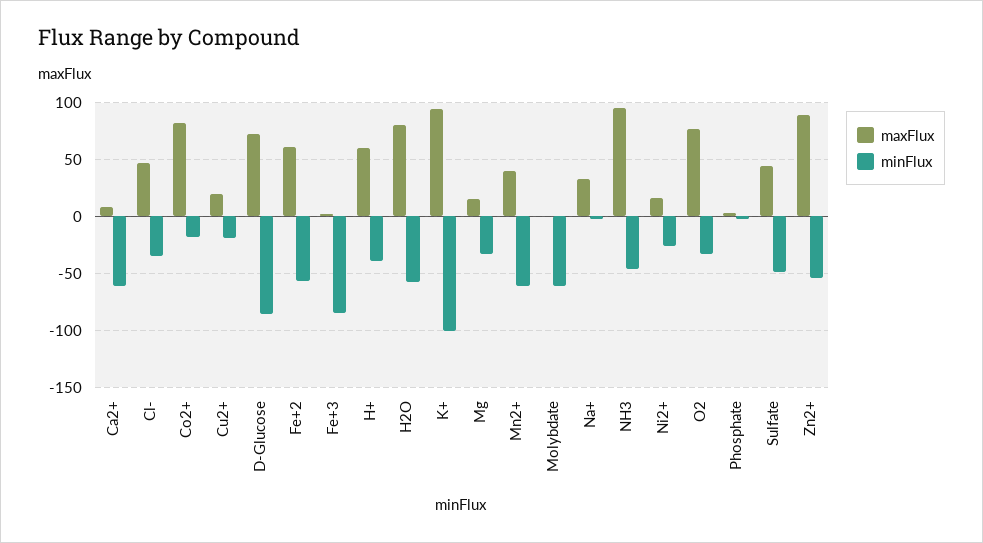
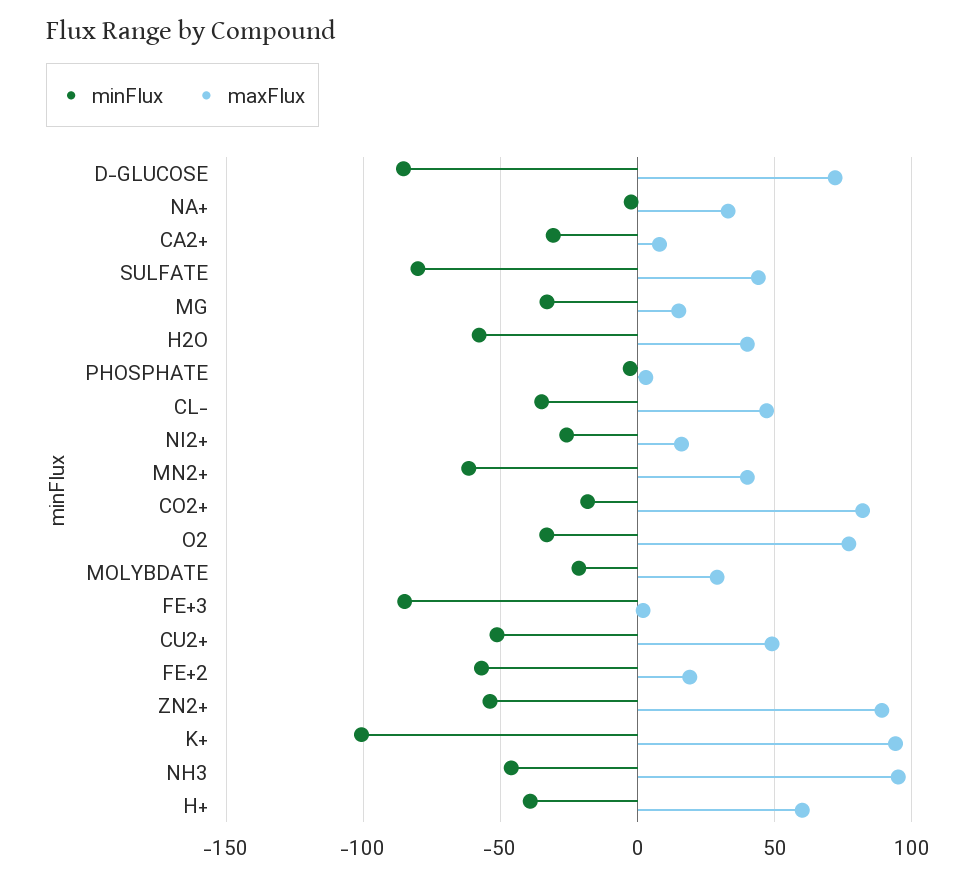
  {
    "maxFlux": {
      "Ca2+": 10,
      "Cl-": 45,
      "Co2+": 80,
-     "Cu2+": 20,
+     "Cu2+": 50,
      "D-Glucose": 70,
-     "Fe+2": 60,
+     "Fe+2": 20,
      "Fe+3": 0,
      "H+": 60,
-     "H2O": 80,
+     "H2O": 40,
      "K+": 95,
      "Mg": 15,
      "Mn2+": 40,
-     "Molybdate": 0,
+     "Molybdate": 30,
      "Na+": 35,
      "NH3": 95,
      "Ni2+": 15,
      "O2": 75,
      "Phosphate": 5,
      "Sulfate": 45,
      "Zn2+": 90
    },
    "minFlux": {
-     "Ca2+": -60,
+     "Ca2+": -30,
      "Cl-": -35,
      "Co2+": -20,
-     "Cu2+": -20,
+     "Cu2+": -50,
      "D-Glucose": -85,
      "Fe+2": -55,
      "Fe+3": -85,
      "H+": -40,
      "H2O": -60,
      "K+": -100,
      "Mg": -35,
      "Mn2+": -60,
-     "Molybdate": -60,
+     "Molybdate": -20,
      "Na+": 0,
      "NH3": -45,
      "Ni2+": -25,
      "O2": -35,
      "Phosphate": -5,
-     "Sulfate": -50,
+     "Sulfate": -80,
      "Zn2+": -55
    }
  }

